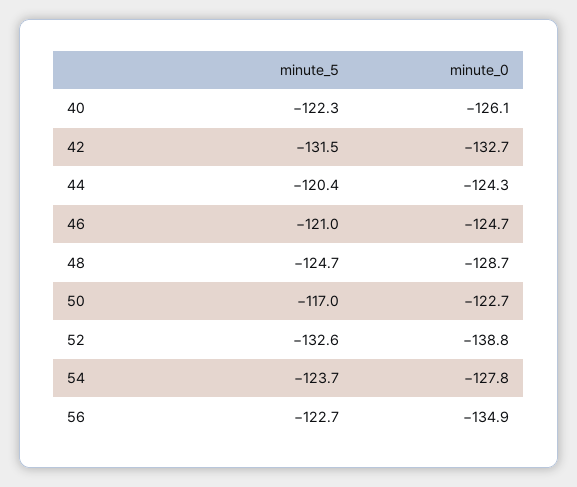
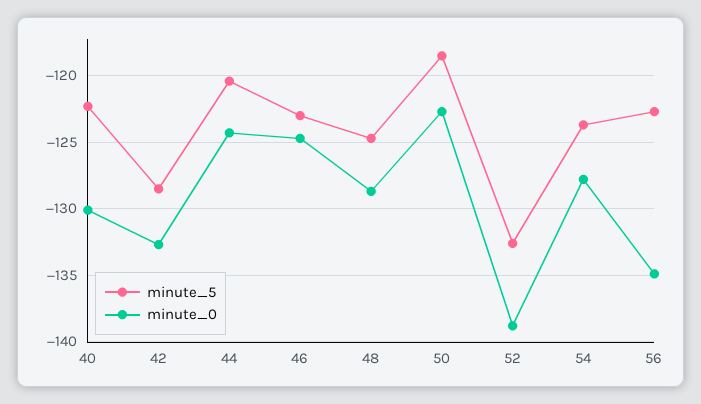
  {
    "minute_5": {
      "40": -122.3,
-     "42": -131.5,
+     "42": -128.5,
      "44": -120.4,
-     "46": -121,
+     "46": -123,
      "48": -124.7,
-     "50": -117,
+     "50": -118.5,
      "52": -132.6,
      "54": -123.7,
      "56": -122.7
    },
    "minute_0": {
-     "40": -126.1,
+     "40": -130,
      "42": -132.7,
      "44": -124.3,
      "46": -124.7,
      "48": -128.7,
      "50": -122.7,
      "52": -138.8,
      "54": -127.8,
      "56": -134.9
    }
  }

